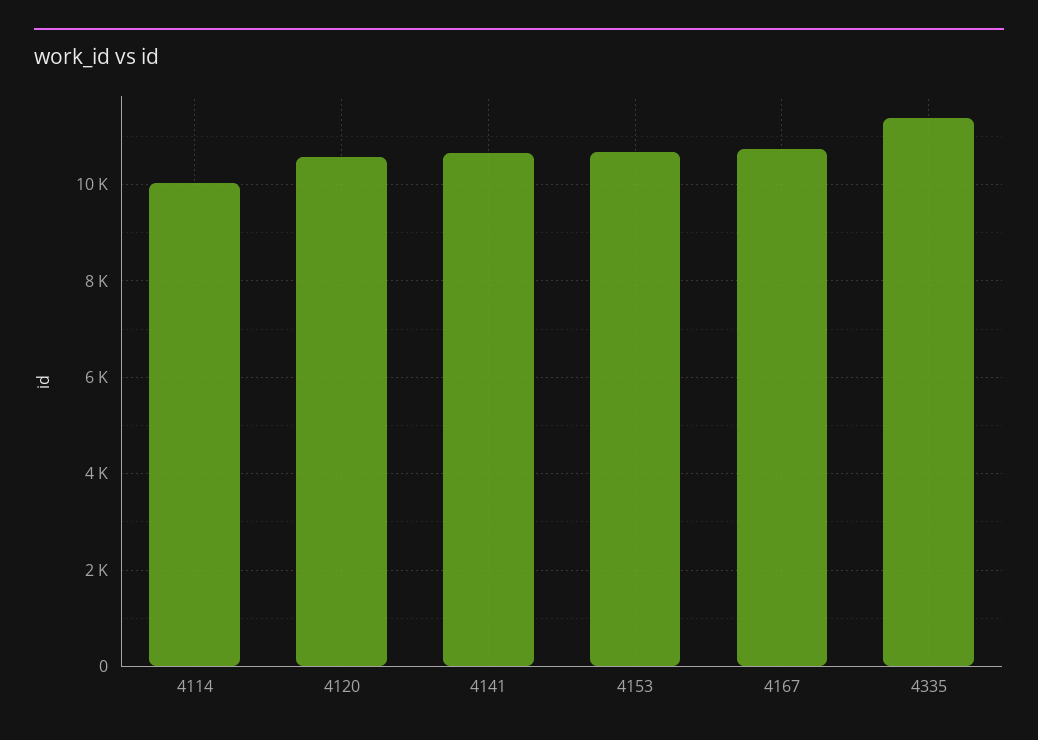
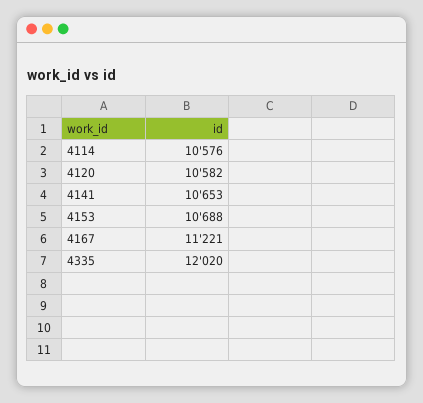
  {
-   "4114": 10000,
+   "4114": 10576,
    "4120": 10582,
    "4141": 10653,
    "4153": 10688,
-   "4167": 10800,
+   "4167": 11221,
-   "4335": 11400
+   "4335": 12020
  }

